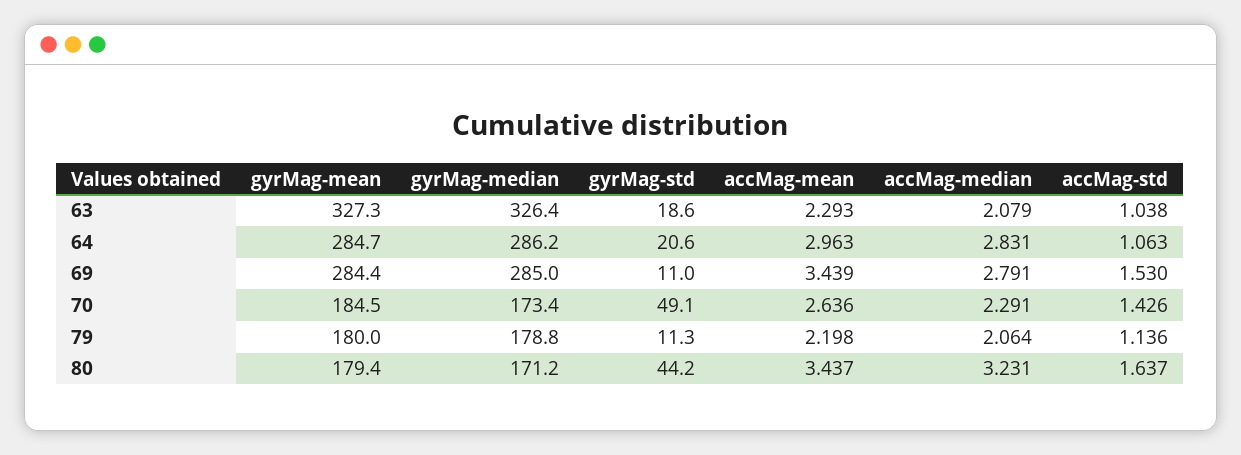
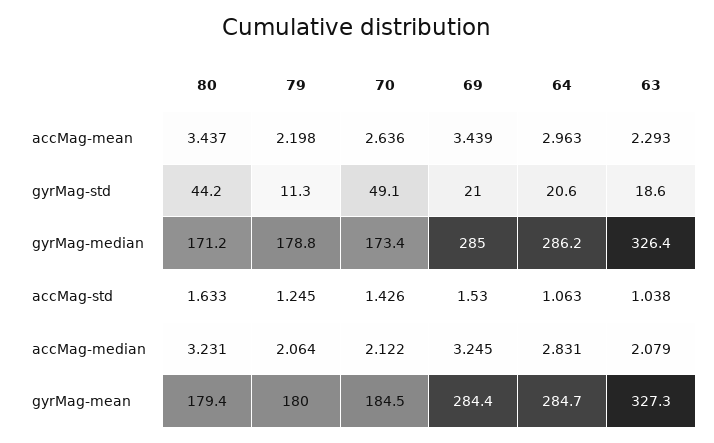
  {
    "gyrMag-mean": {
      "63": 327.3,
      "64": 284.7,
      "69": 284.4,
      "70": 184.5,
      "79": 180,
      "80": 179.4
    },
    "gyrMag-median": {
      "63": 326.4,
      "64": 286.2,
      "69": 285,
      "70": 173.4,
      "79": 178.8,
      "80": 171.2
    },
    "gyrMag-std": {
      "63": 18.6,
      "64": 20.6,
-     "69": 11,
+     "69": 21,
      "70": 49.1,
      "79": 11.3,
      "80": 44.2
    },
    "accMag-mean": {
      "63": 2.293,
      "64": 2.963,
      "69": 3.439,
      "70": 2.636,
      "79": 2.198,
      "80": 3.437
    },
    "accMag-median": {
      "63": 2.079,
      "64": 2.831,
-     "69": 2.791,
+     "69": 3.245,
-     "70": 2.291,
+     "70": 2.122,
      "79": 2.064,
      "80": 3.231
    },
    "accMag-std": {
      "63": 1.038,
      "64": 1.063,
      "69": 1.53,
      "70": 1.426,
-     "79": 1.136,
+     "79": 1.245,
-     "80": 1.637
+     "80": 1.633
    }
  }

